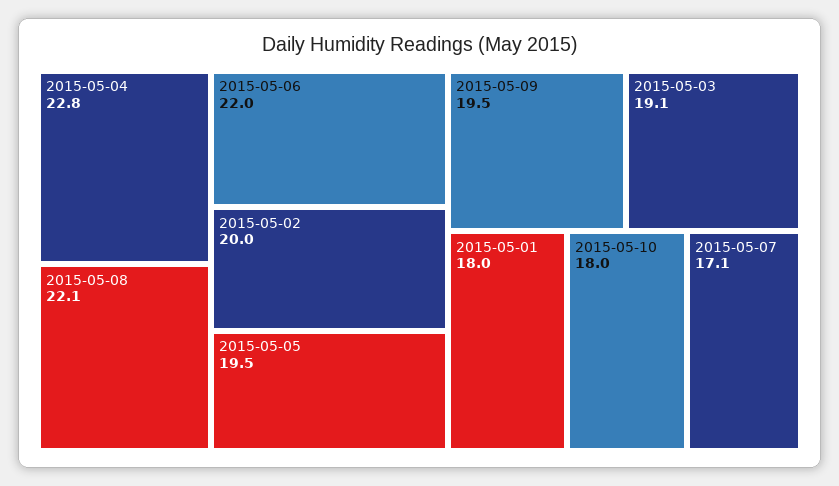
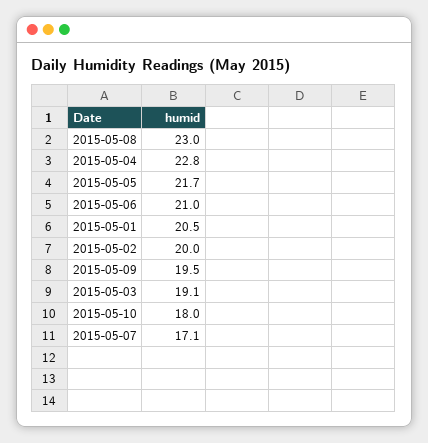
  {
    "2015-05-04": 22.8,
-   "2015-05-08": 22.1,
+   "2015-05-08": 23,
-   "2015-05-06": 22,
+   "2015-05-06": 21,
    "2015-05-02": 20,
-   "2015-05-05": 19.5,
+   "2015-05-05": 21.7,
    "2015-05-09": 19.5,
    "2015-05-03": 19.1,
-   "2015-05-01": 18,
+   "2015-05-01": 20.5,
    "2015-05-10": 18,
    "2015-05-07": 17.1
  }

